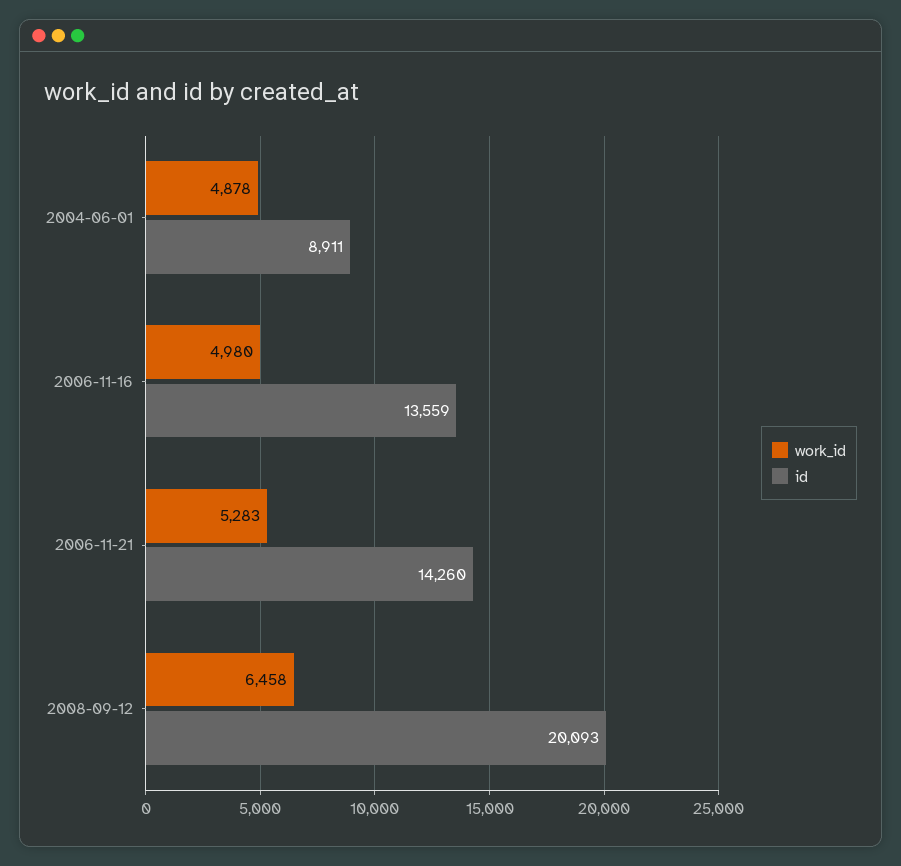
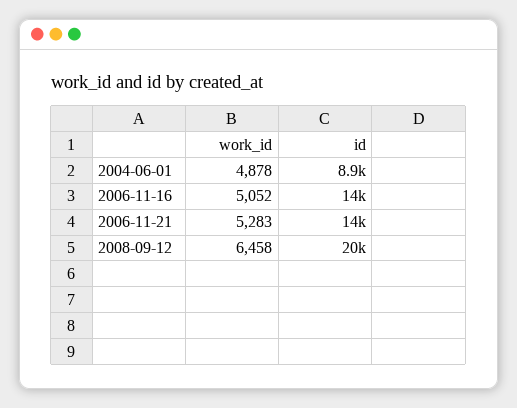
  {
    "work_id": {
      "2004-06-01": 4878,
-     "2006-11-16": 4980,
+     "2006-11-16": 5052,
      "2006-11-21": 5283,
      "2008-09-12": 6458
    },
    "id": {
      "2004-06-01": 8911,
      "2006-11-16": 13559,
      "2006-11-21": 14260,
      "2008-09-12": 20093
    }
  }

